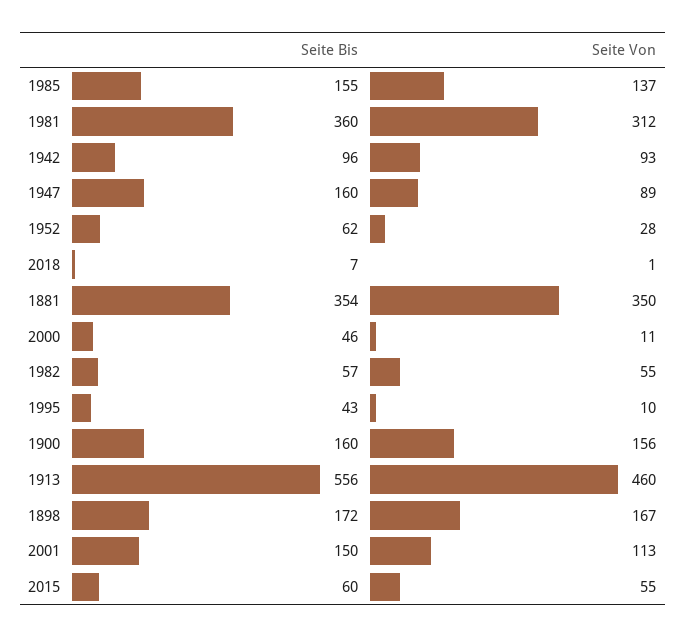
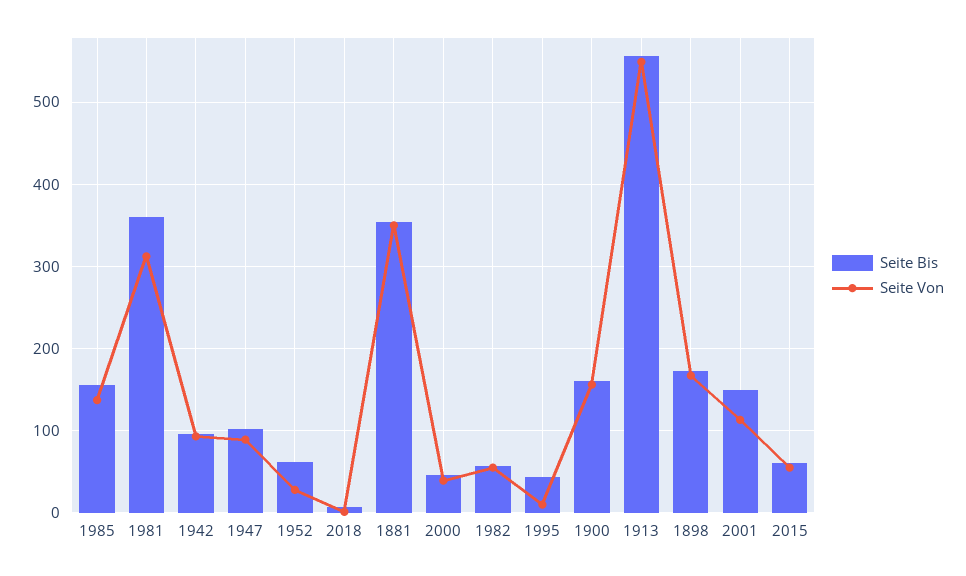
  {
    "Seite Bis": {
      "1985": 155,
      "1981": 360,
      "1942": 96,
-     "1947": 160,
+     "1947": 100,
      "1952": 62,
      "2018": 7,
      "1881": 354,
      "2000": 46,
      "1982": 57,
      "1995": 43,
      "1900": 160,
      "1913": 556,
      "1898": 172,
      "2001": 150,
      "2015": 60
    },
    "Seite Von": {
      "1985": 137,
      "1981": 312,
      "1942": 93,
      "1947": 89,
      "1952": 28,
      "2018": 1,
      "1881": 350,
-     "2000": 11,
+     "2000": 40,
      "1982": 55,
      "1995": 10,
      "1900": 156,
-     "1913": 460,
+     "1913": 550,
      "1898": 167,
      "2001": 113,
      "2015": 55
    }
  }

